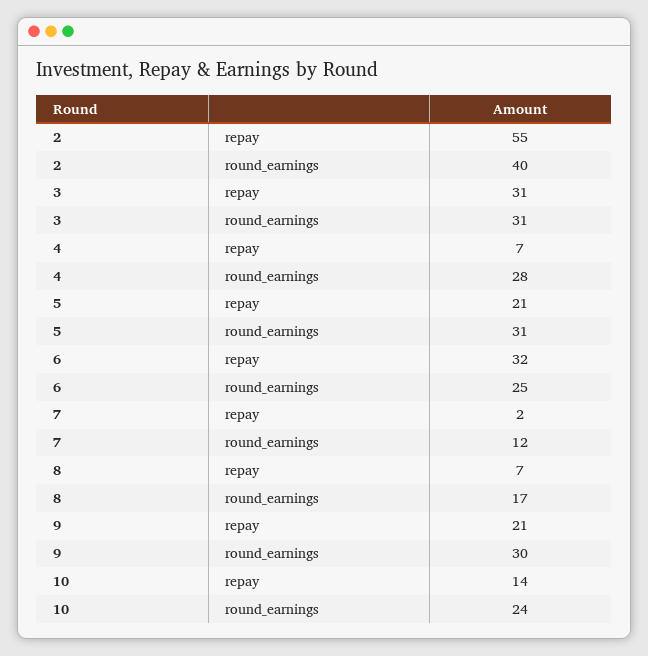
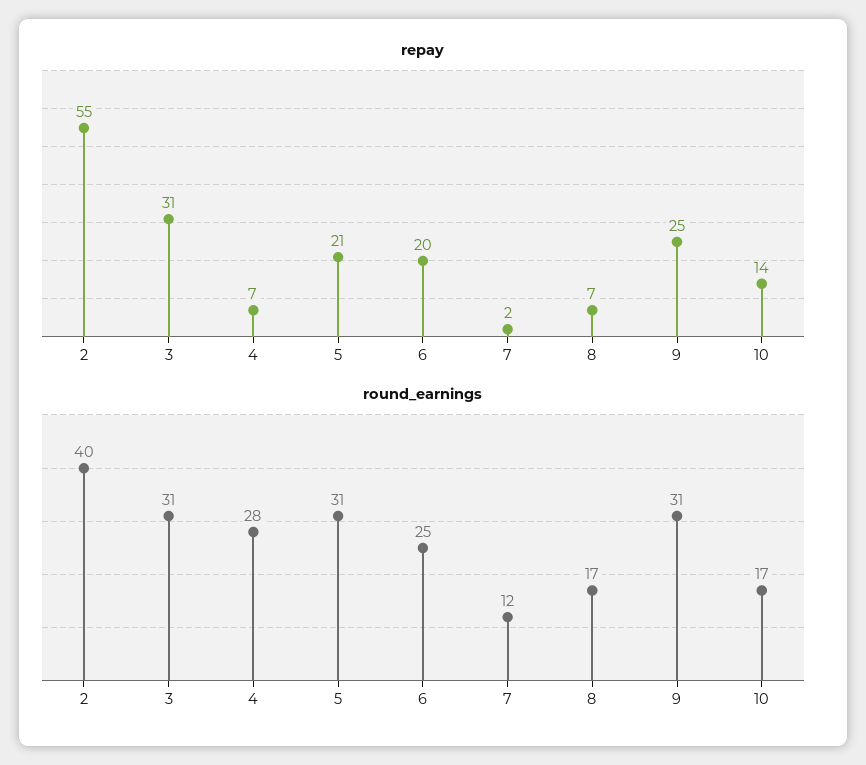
  {
    "repay": {
      "2": 55,
      "3": 31,
      "4": 7,
      "5": 21,
-     "6": 32,
+     "6": 20,
      "7": 2,
      "8": 7,
-     "9": 21,
+     "9": 25,
      "10": 14
    },
    "round_earnings": {
      "2": 40,
      "3": 31,
      "4": 28,
      "5": 31,
      "6": 25,
      "7": 12,
      "8": 17,
-     "9": 30,
+     "9": 31,
-     "10": 24
+     "10": 17
    }
  }

